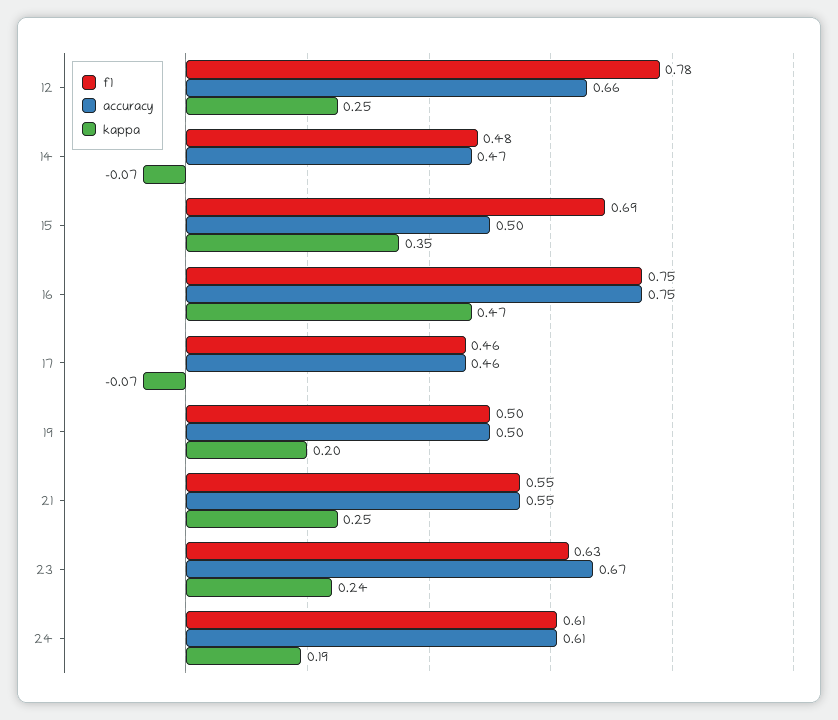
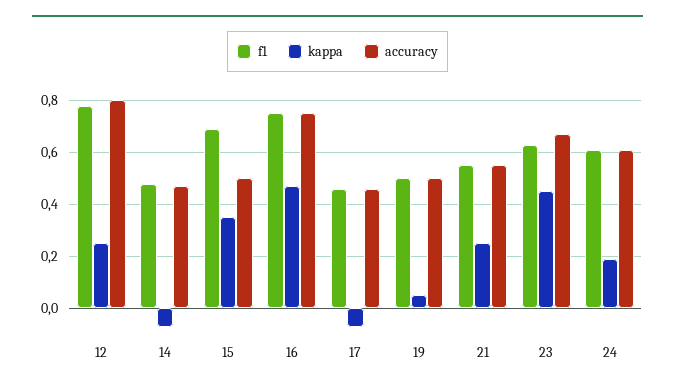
  {
    "f1": {
      "12": 0.78,
      "14": 0.48,
      "15": 0.69,
      "16": 0.75,
      "17": 0.46,
      "19": 0.5,
      "21": 0.55,
      "23": 0.63,
      "24": 0.61
    },
    "accuracy": {
-     "12": 0.66,
+     "12": 0.8,
      "14": 0.47,
      "15": 0.5,
      "16": 0.75,
      "17": 0.46,
      "19": 0.5,
      "21": 0.55,
      "23": 0.67,
      "24": 0.61
    },
    "kappa": {
      "12": 0.25,
      "14": -0.07,
      "15": 0.35,
      "16": 0.47,
      "17": -0.07,
-     "19": 0.2,
+     "19": 0.05,
      "21": 0.25,
-     "23": 0.24,
+     "23": 0.45,
      "24": 0.19
    }
  }

